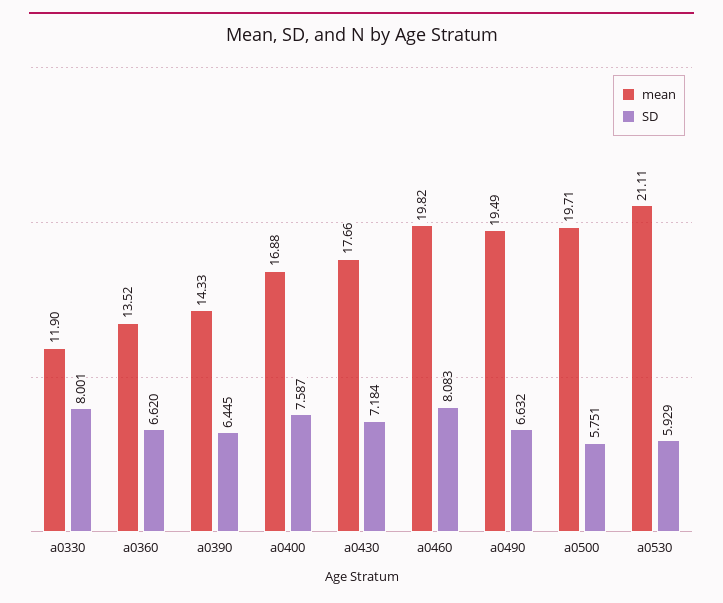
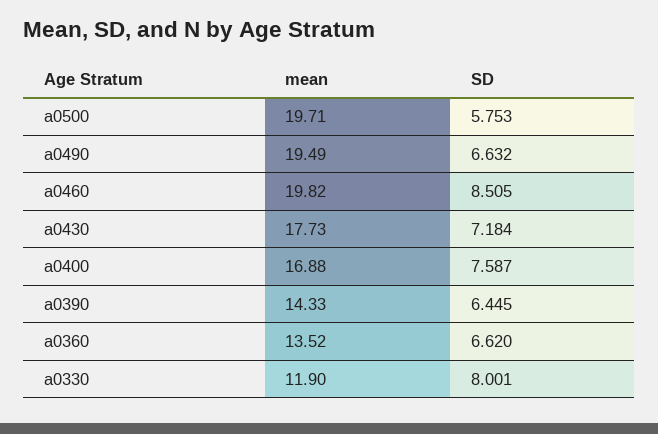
  {
    "mean": {
      "a0330": 11.9,
      "a0360": 13.52,
      "a0390": 14.33,
      "a0400": 16.88,
-     "a0430": 17.66,
+     "a0430": 17.73,
      "a0460": 19.82,
      "a0490": 19.49,
-     "a0500": 19.71,
+     "a0500": 19.71
-     "a0530": 21.11
    },
    "SD": {
      "a0330": 8.001,
      "a0360": 6.62,
      "a0390": 6.445,
      "a0400": 7.587,
      "a0430": 7.184,
-     "a0460": 8.083,
+     "a0460": 8.505,
      "a0490": 6.632,
-     "a0500": 5.751,
+     "a0500": 5.753
-     "a0530": 5.929
    }
  }

